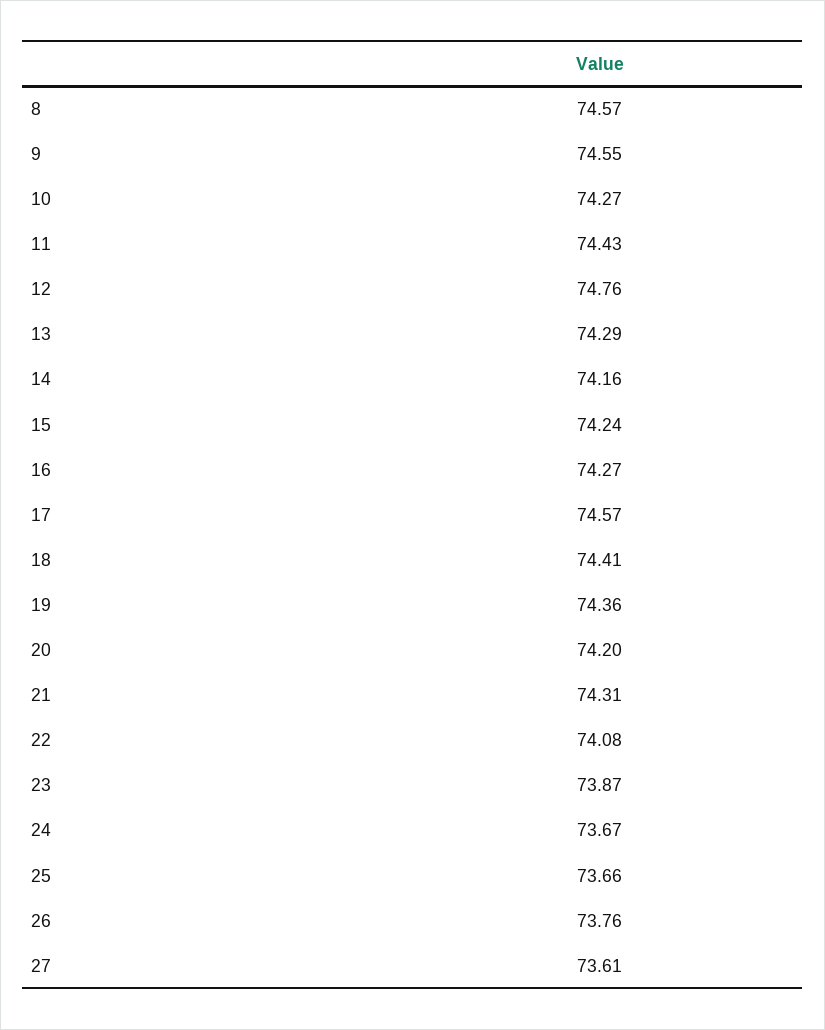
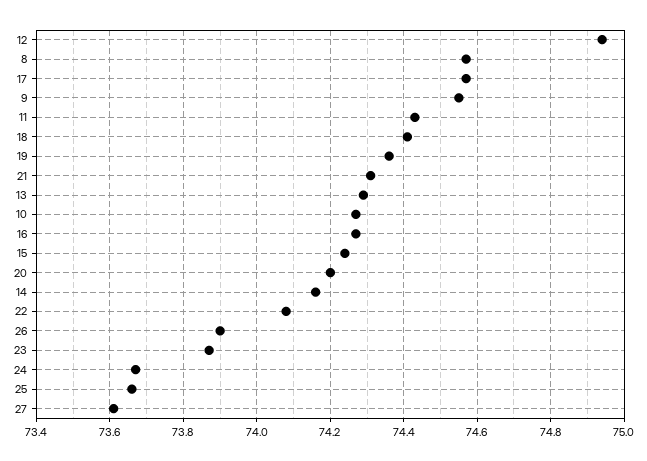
  {
    "8": 74.57,
    "9": 74.55,
    "10": 74.27,
    "11": 74.43,
-   "12": 74.76,
+   "12": 74.95,
    "13": 74.29,
    "14": 74.16,
    "15": 74.24,
    "16": 74.27,
    "17": 74.57,
    "18": 74.41,
    "19": 74.36,
    "20": 74.2,
    "21": 74.31,
    "22": 74.08,
    "23": 73.87,
    "24": 73.67,
    "25": 73.66,
-   "26": 73.76,
+   "26": 73.9,
    "27": 73.61
  }

